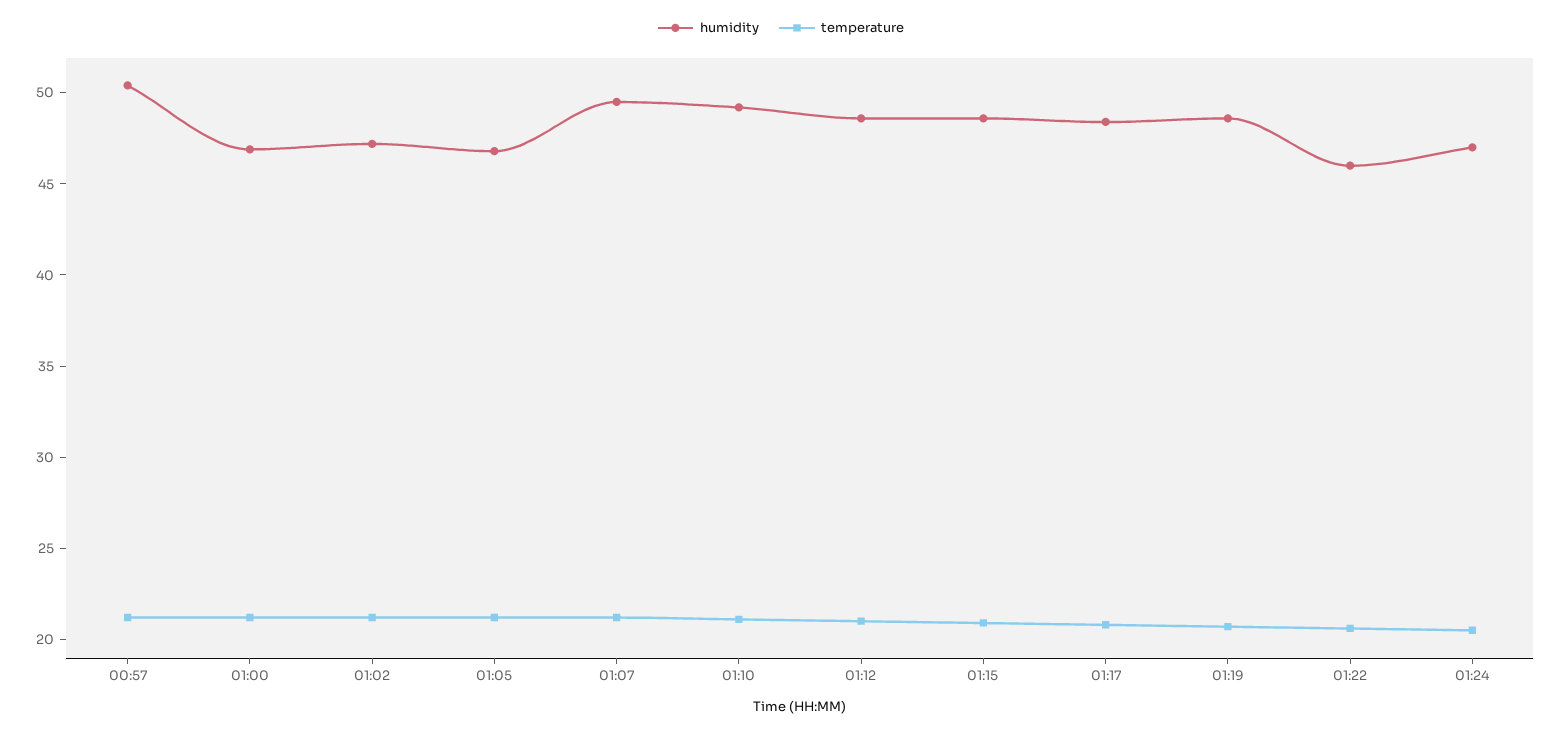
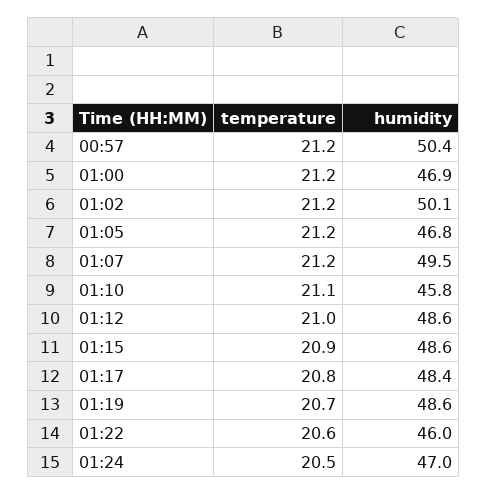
  {
    "humidity": {
      "00:57": 50.4,
      "01:00": 46.9,
-     "01:02": 47,
+     "01:02": 50.1,
      "01:05": 46.8,
      "01:07": 49.5,
-     "01:10": 49,
+     "01:10": 45.8,
      "01:12": 48.6,
      "01:15": 48.6,
      "01:17": 48.4,
      "01:19": 48.6,
      "01:22": 46,
      "01:24": 47
    },
    "temperature": {
      "00:57": 21.2,
      "01:00": 21.2,
      "01:02": 21.2,
      "01:05": 21.2,
      "01:07": 21.2,
      "01:10": 21.1,
      "01:12": 21,
      "01:15": 20.9,
      "01:17": 20.8,
      "01:19": 20.7,
      "01:22": 20.6,
      "01:24": 20.5
    }
  }

